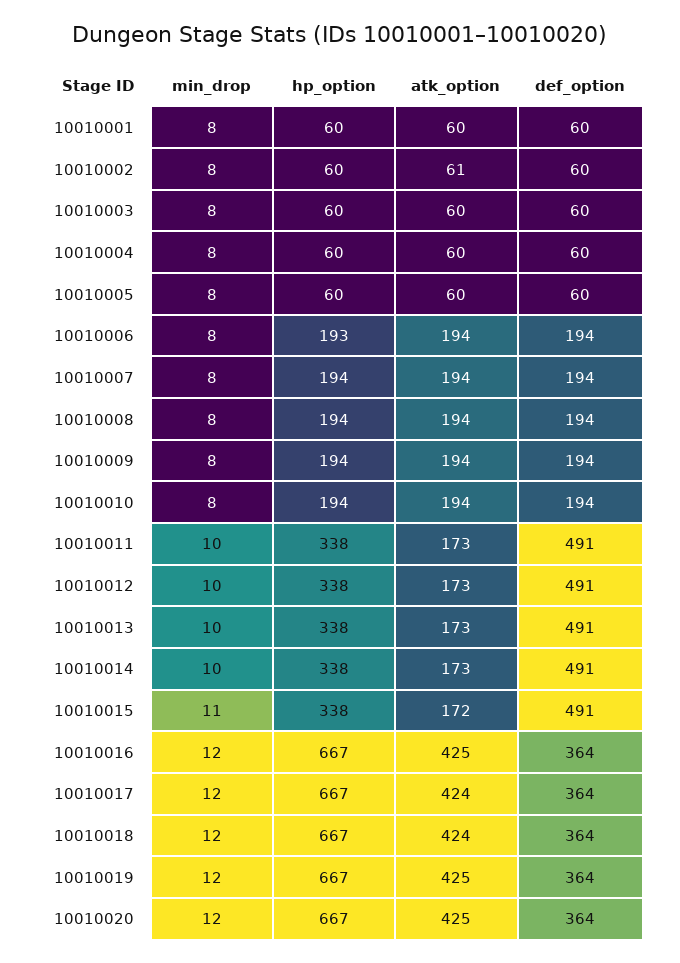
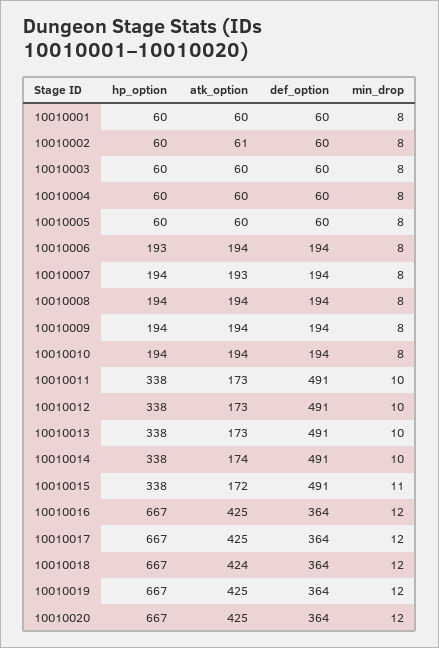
  {
    "min_drop": {
      "10010001": 8,
      "10010002": 8,
      "10010003": 8,
      "10010004": 8,
      "10010005": 8,
      "10010006": 8,
      "10010007": 8,
      "10010008": 8,
      "10010009": 8,
      "10010010": 8,
      "10010011": 10,
      "10010012": 10,
      "10010013": 10,
      "10010014": 10,
      "10010015": 11,
      "10010016": 12,
      "10010017": 12,
      "10010018": 12,
      "10010019": 12,
      "10010020": 12
    },
    "hp_option": {
      "10010001": 60,
      "10010002": 60,
      "10010003": 60,
      "10010004": 60,
      "10010005": 60,
      "10010006": 193,
      "10010007": 194,
      "10010008": 194,
      "10010009": 194,
      "10010010": 194,
      "10010011": 338,
      "10010012": 338,
      "10010013": 338,
      "10010014": 338,
      "10010015": 338,
      "10010016": 667,
      "10010017": 667,
      "10010018": 667,
      "10010019": 667,
      "10010020": 667
    },
    "atk_option": {
      "10010001": 60,
      "10010002": 61,
      "10010003": 60,
      "10010004": 60,
      "10010005": 60,
      "10010006": 194,
-     "10010007": 194,
+     "10010007": 193,
      "10010008": 194,
      "10010009": 194,
      "10010010": 194,
      "10010011": 173,
      "10010012": 173,
      "10010013": 173,
-     "10010014": 173,
+     "10010014": 174,
      "10010015": 172,
      "10010016": 425,
-     "10010017": 424,
+     "10010017": 425,
      "10010018": 424,
      "10010019": 425,
      "10010020": 425
    },
    "def_option": {
      "10010001": 60,
      "10010002": 60,
      "10010003": 60,
      "10010004": 60,
      "10010005": 60,
      "10010006": 194,
      "10010007": 194,
      "10010008": 194,
      "10010009": 194,
      "10010010": 194,
      "10010011": 491,
      "10010012": 491,
      "10010013": 491,
      "10010014": 491,
      "10010015": 491,
      "10010016": 364,
      "10010017": 364,
      "10010018": 364,
      "10010019": 364,
      "10010020": 364
    }
  }

